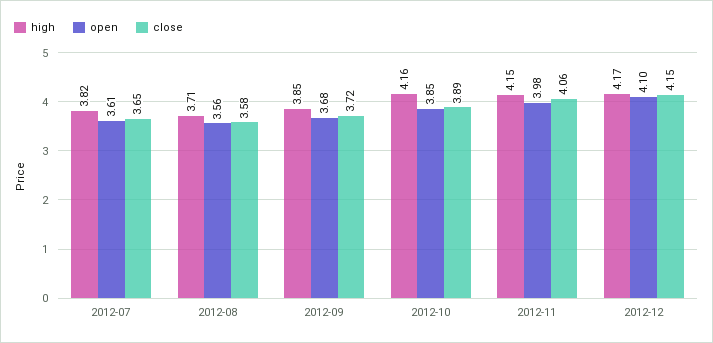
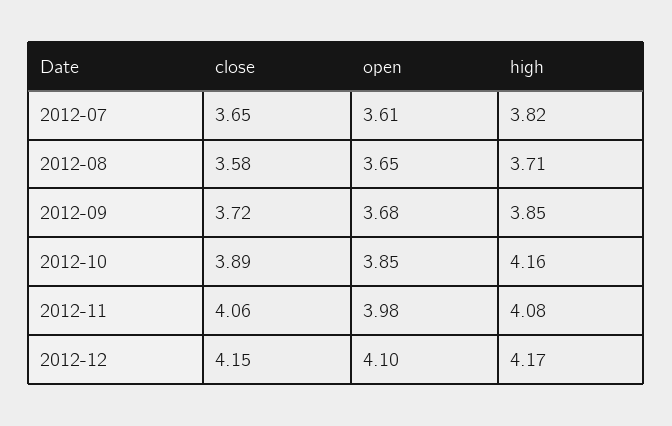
  {
    "high": {
      "2012-07": 3.82,
      "2012-08": 3.71,
      "2012-09": 3.85,
      "2012-10": 4.16,
-     "2012-11": 4.15,
+     "2012-11": 4.08,
      "2012-12": 4.17
    },
    "open": {
      "2012-07": 3.61,
-     "2012-08": 3.56,
+     "2012-08": 3.65,
      "2012-09": 3.68,
      "2012-10": 3.85,
      "2012-11": 3.98,
      "2012-12": 4.1
    },
    "close": {
      "2012-07": 3.65,
      "2012-08": 3.58,
      "2012-09": 3.72,
      "2012-10": 3.89,
      "2012-11": 4.06,
      "2012-12": 4.15
    }
  }

